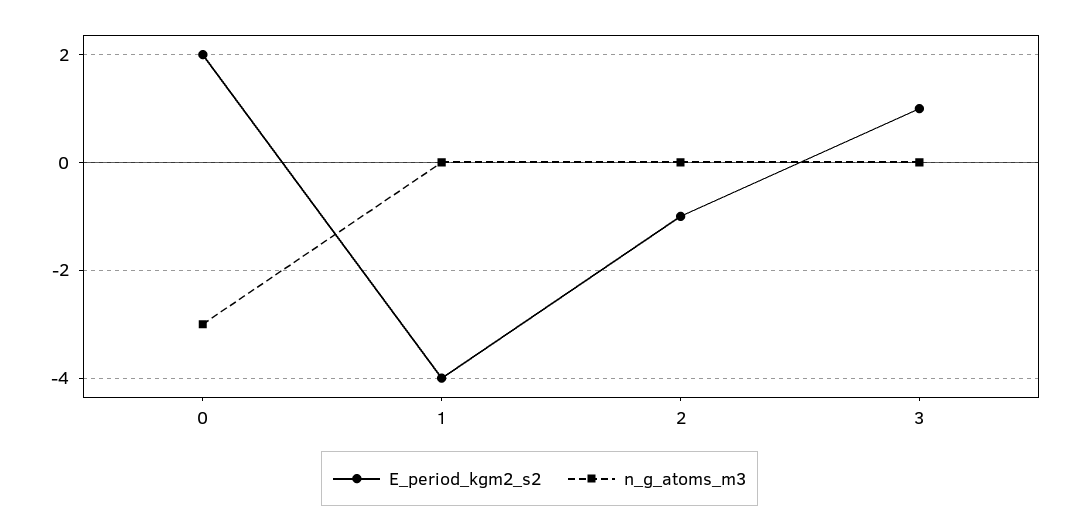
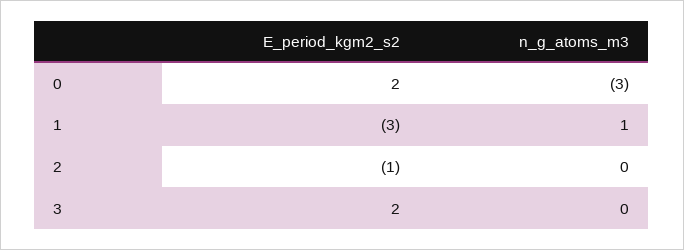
  {
    "E_period_kgm2_s2": {
      "0": 2,
-     "1": -4,
+     "1": -3,
      "2": -1,
-     "3": 1
+     "3": 2
    },
    "n_g_atoms_m3": {
      "0": -3,
-     "1": 0,
+     "1": 1,
      "2": 0,
      "3": 0
    }
  }

